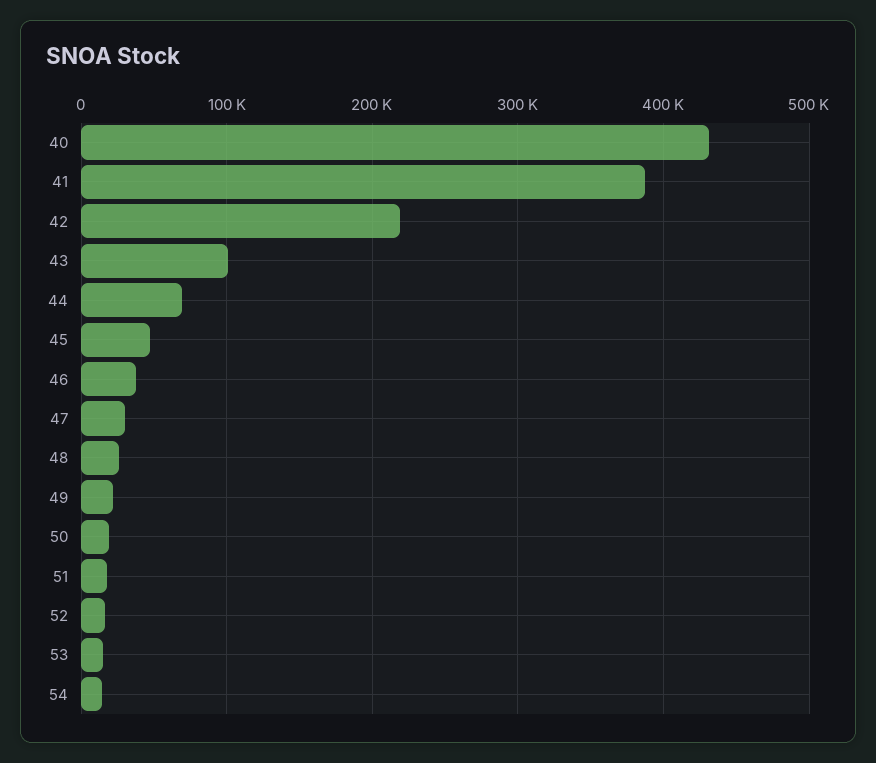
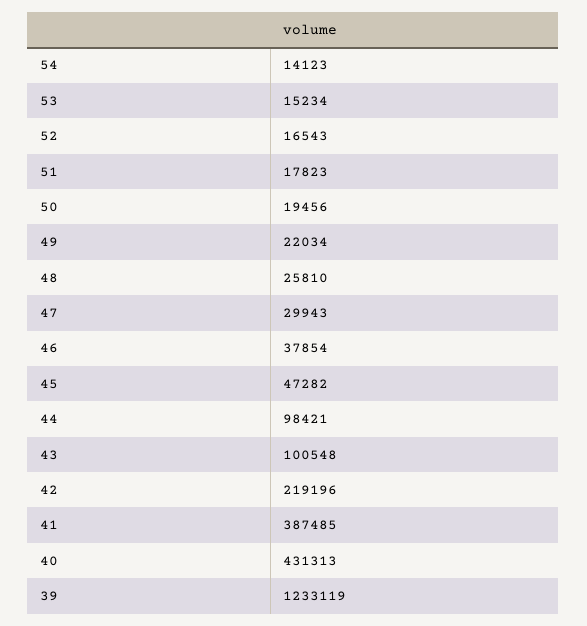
  {
    "40": 431313,
    "41": 387485,
    "42": 219196,
    "43": 100548,
-   "44": 70000,
+   "44": 98421,
    "45": 47282,
    "46": 37854,
    "47": 29943,
    "48": 25810,
    "49": 22034,
    "50": 19456,
    "51": 17823,
    "52": 16543,
    "53": 15234,
-   "54": 14123
+   "54": 14123,
+   "39": 1233119
  }

